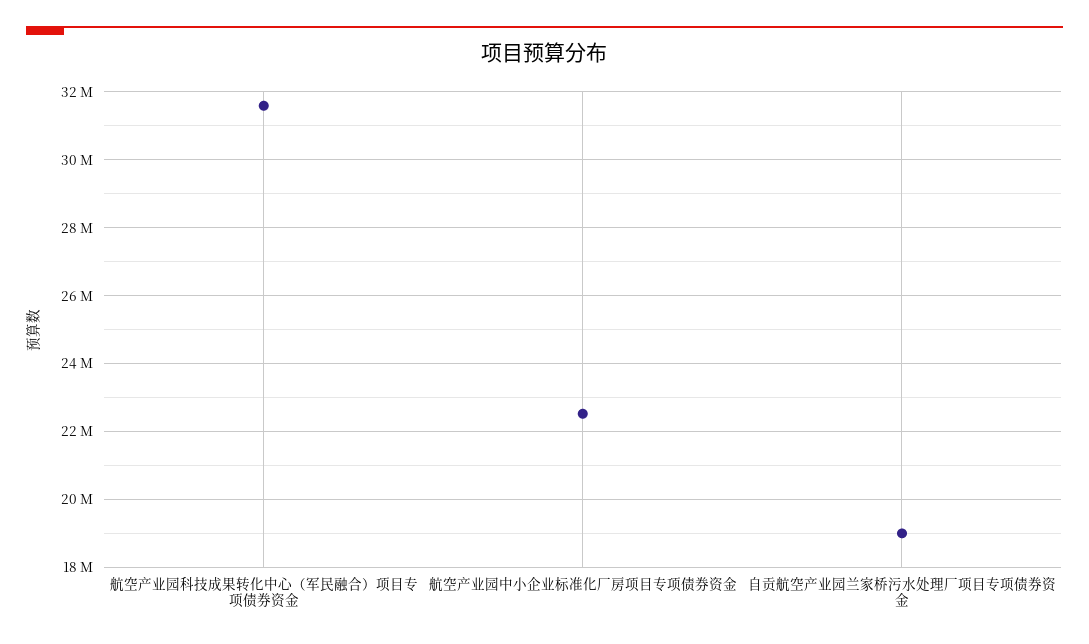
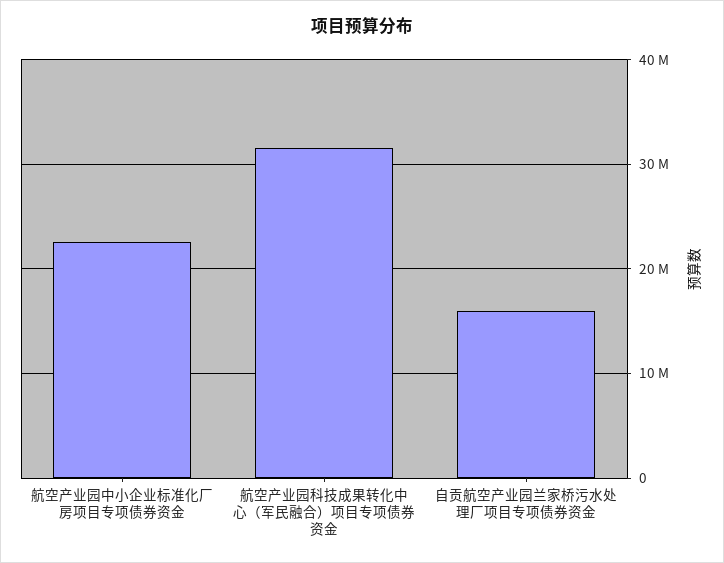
  {
    "航空产业园科技成果转化中心（军民融合）项目专项债券资金": 31600000,
    "航空产业园中小企业标准化厂房项目专项债券资金": 22600000,
-   "自贡航空产业园兰家桥污水处理厂项目专项债券资金": 19000000
+   "自贡航空产业园兰家桥污水处理厂项目专项债券资金": 16000000
  }

